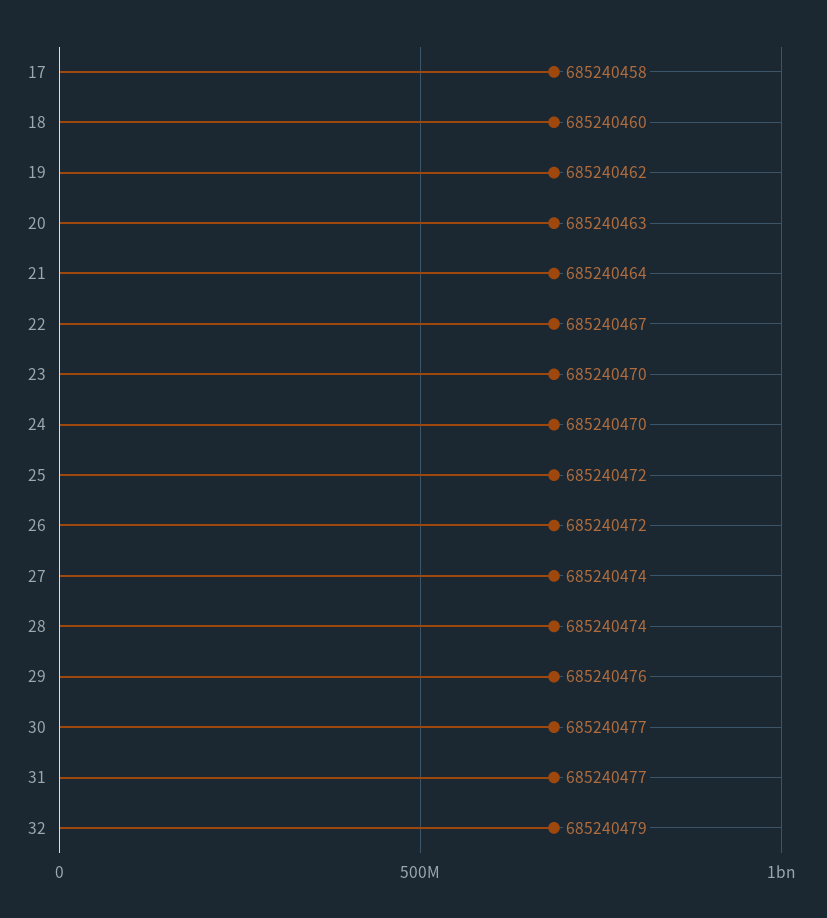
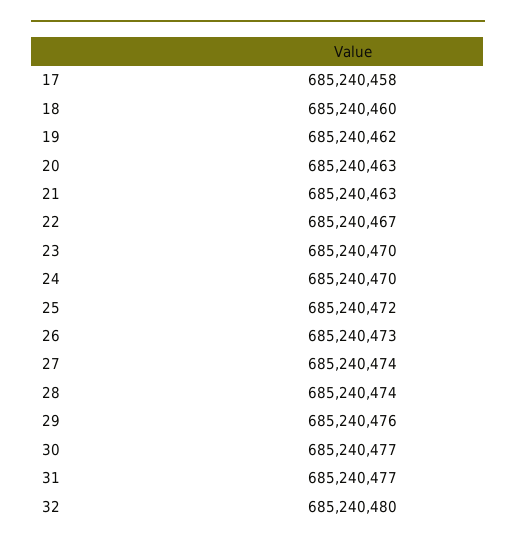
  {
    "17": 685240458,
    "18": 685240460,
    "19": 685240462,
    "20": 685240463,
-   "21": 685240464,
+   "21": 685240463,
    "22": 685240467,
    "23": 685240470,
    "24": 685240470,
    "25": 685240472,
-   "26": 685240472,
+   "26": 685240473,
    "27": 685240474,
    "28": 685240474,
    "29": 685240476,
    "30": 685240477,
    "31": 685240477,
-   "32": 685240479
+   "32": 685240480
  }

